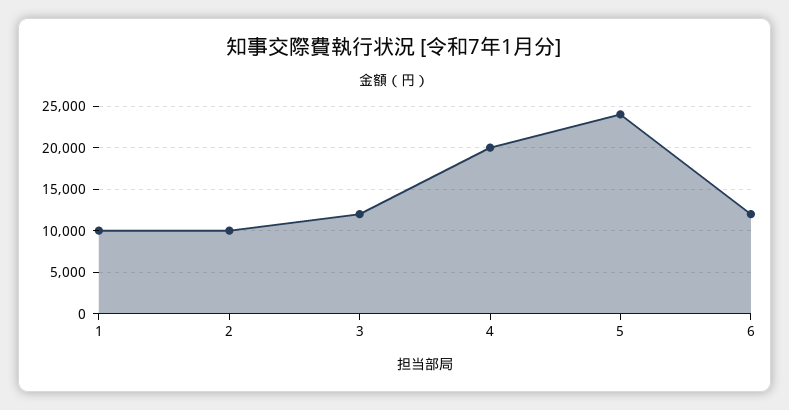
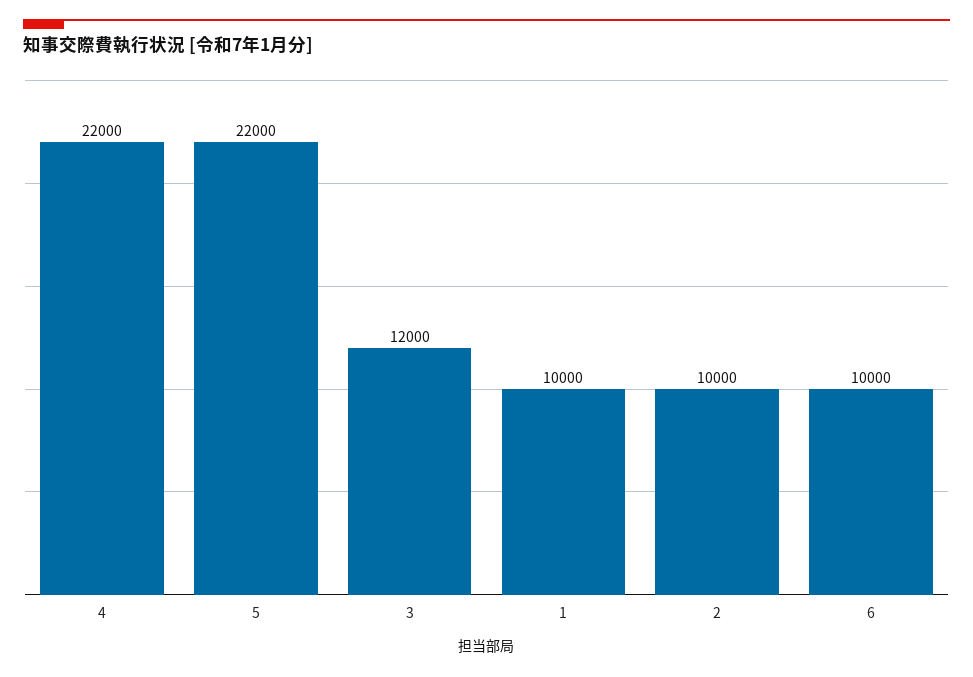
  {
    "1": 10000,
    "2": 10000,
    "3": 12000,
-   "4": 20000,
+   "4": 22000,
-   "5": 24000,
+   "5": 22000,
-   "6": 12000
+   "6": 10000
  }

